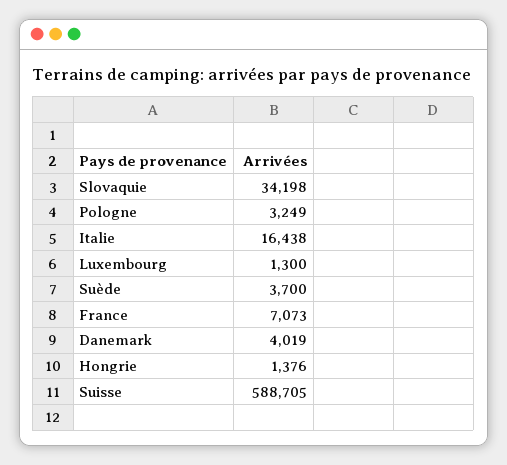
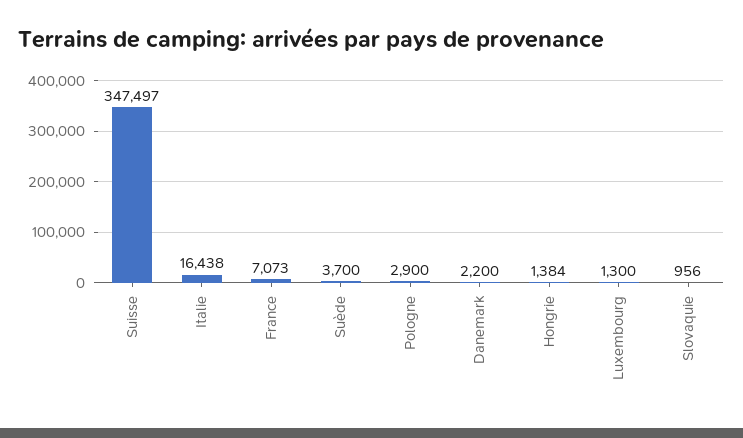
  {
-   "Slovaquie": 34198,
+   "Slovaquie": 956,
-   "Pologne": 3249,
+   "Pologne": 2900,
    "Italie": 16438,
    "Luxembourg": 1300,
    "Suède": 3700,
    "France": 7073,
-   "Danemark": 4019,
+   "Danemark": 2200,
-   "Hongrie": 1376,
+   "Hongrie": 1384,
-   "Suisse": 588705
+   "Suisse": 347497
  }

